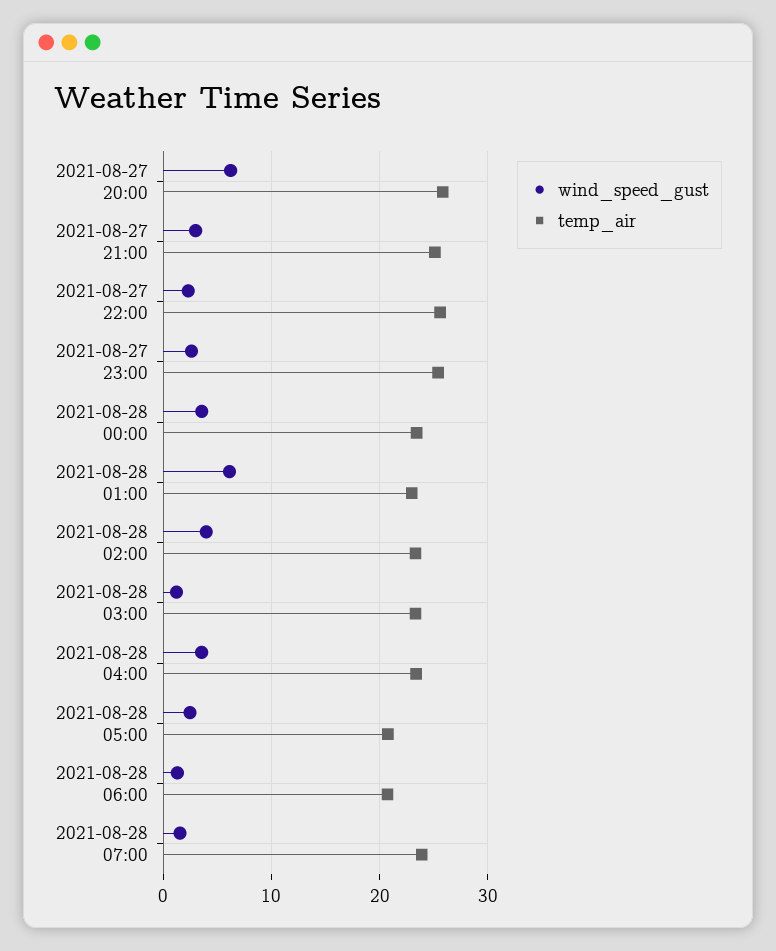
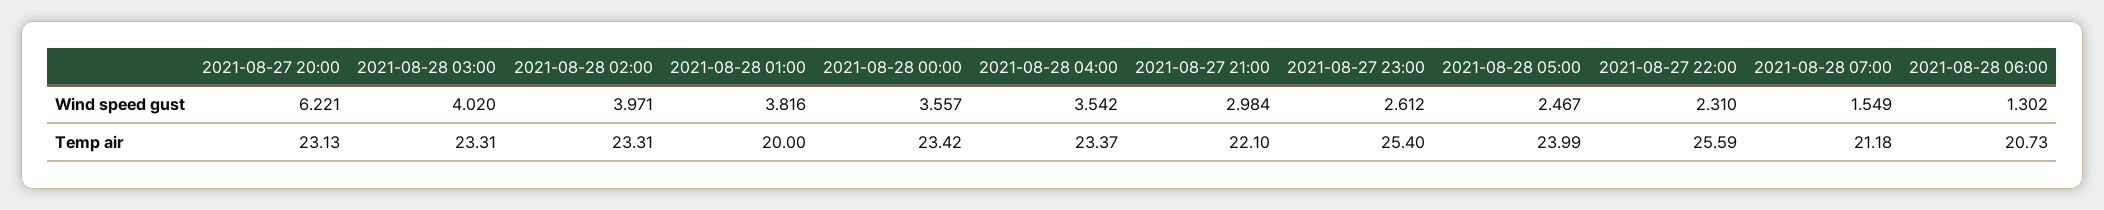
  {
    "wind_speed_gust": {
      "2021-08-27 20:00": 6.221,
      "2021-08-27 21:00": 2.984,
      "2021-08-27 22:00": 2.31,
      "2021-08-27 23:00": 2.612,
      "2021-08-28 00:00": 3.557,
-     "2021-08-28 01:00": 6,
+     "2021-08-28 01:00": 3.816,
      "2021-08-28 02:00": 3.971,
-     "2021-08-28 03:00": 1,
+     "2021-08-28 03:00": 4.02,
      "2021-08-28 04:00": 3.542,
      "2021-08-28 05:00": 2.467,
      "2021-08-28 06:00": 1.302,
      "2021-08-28 07:00": 1.549
    },
    "temp_air": {
-     "2021-08-27 20:00": 26,
+     "2021-08-27 20:00": 23.13,
-     "2021-08-27 21:00": 25,
+     "2021-08-27 21:00": 22.1,
      "2021-08-27 22:00": 25.59,
      "2021-08-27 23:00": 25.4,
      "2021-08-28 00:00": 23.42,
-     "2021-08-28 01:00": 23,
+     "2021-08-28 01:00": 20,
      "2021-08-28 02:00": 23.31,
      "2021-08-28 03:00": 23.31,
      "2021-08-28 04:00": 23.37,
-     "2021-08-28 05:00": 21,
+     "2021-08-28 05:00": 23.99,
      "2021-08-28 06:00": 20.73,
-     "2021-08-28 07:00": 24
+     "2021-08-28 07:00": 21.18
    }
  }

